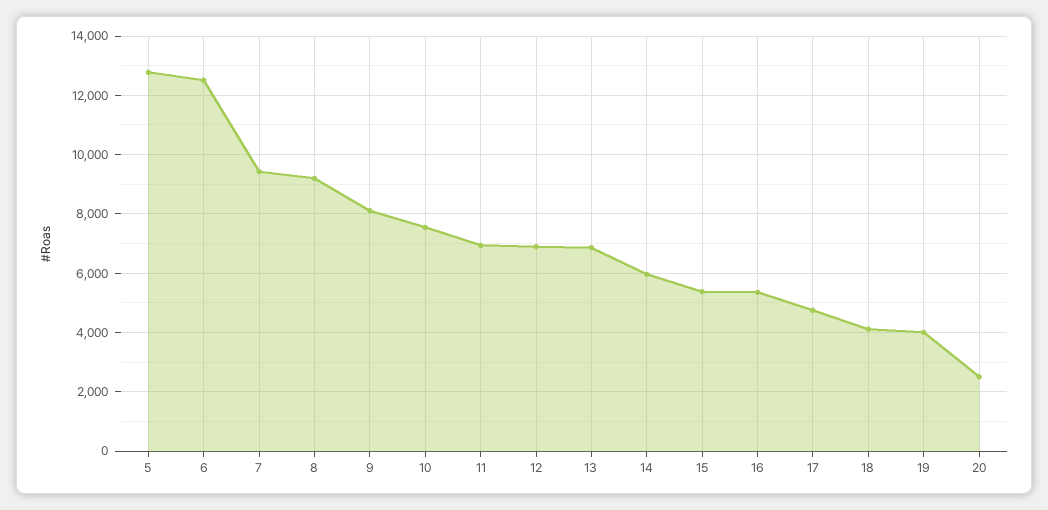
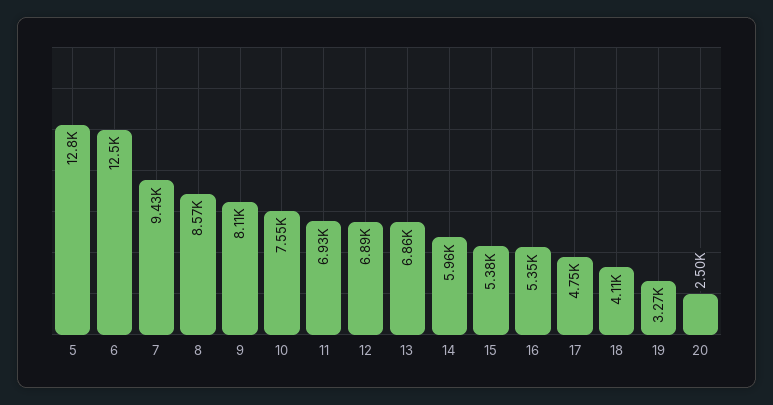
  {
    "5": 12800,
    "6": 12500,
    "7": 9430,
-   "8": 9250,
+   "8": 8570,
    "9": 8110,
    "10": 7550,
    "11": 6930,
    "12": 6890,
    "13": 6860,
    "14": 5960,
    "15": 5380,
    "16": 5350,
    "17": 4750,
    "18": 4110,
-   "19": 4000,
+   "19": 3270,
    "20": 2500
  }

